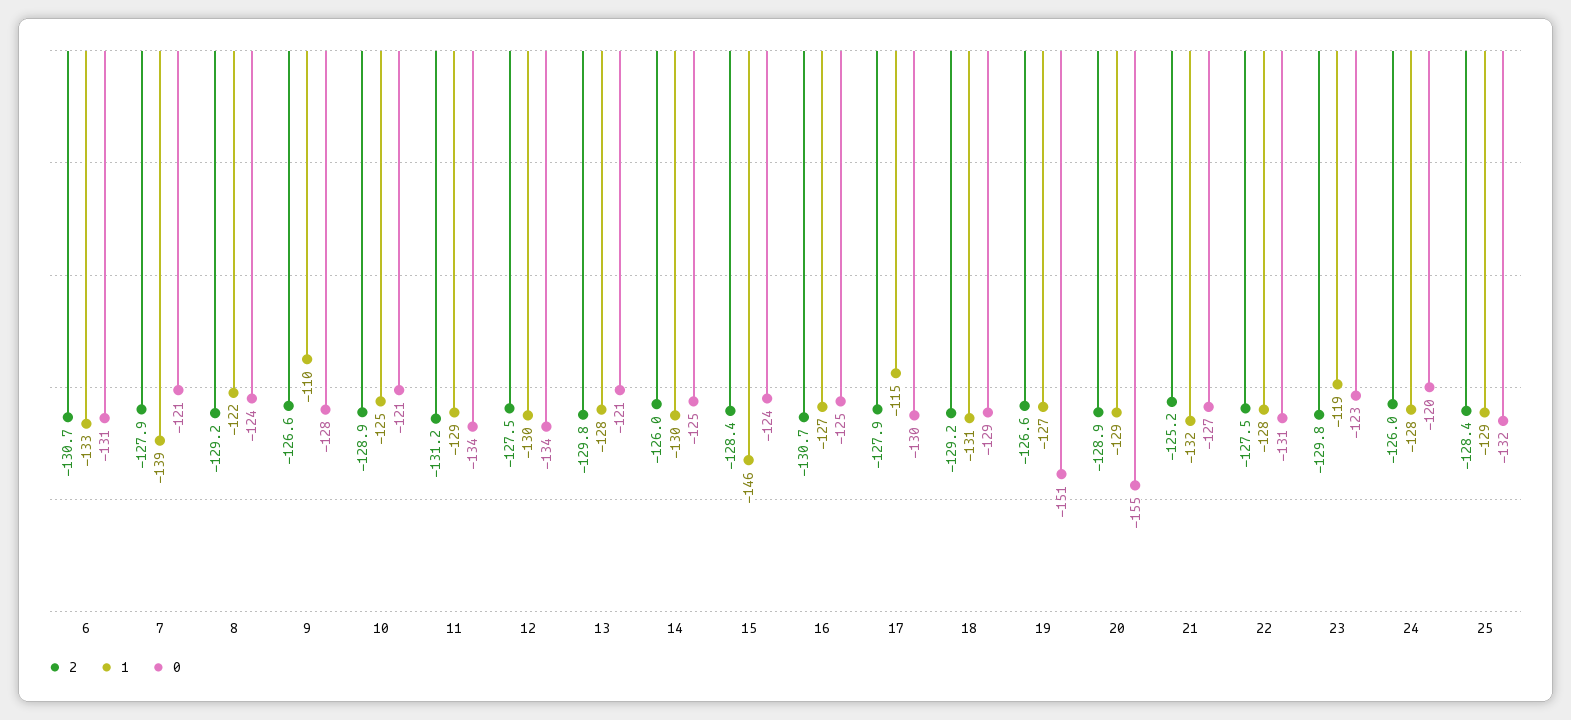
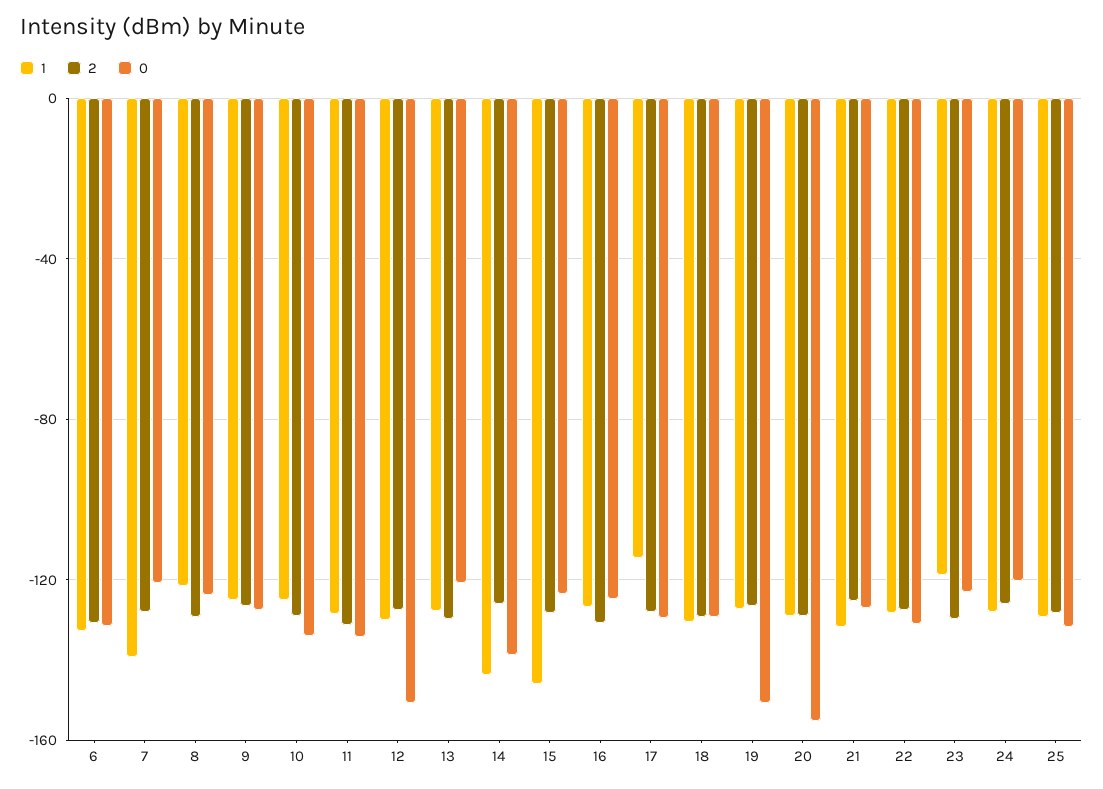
  {
    "2": {
      "6": -130.7,
      "7": -127.9,
      "8": -129.2,
      "9": -126.6,
      "10": -128.9,
      "11": -131.2,
      "12": -127.5,
      "13": -129.8,
      "14": -126,
      "15": -128.4,
      "16": -130.7,
      "17": -127.9,
      "18": -129.2,
      "19": -126.6,
      "20": -128.9,
      "21": -125.2,
      "22": -127.5,
      "23": -129.8,
      "24": -126,
      "25": -128.4
    },
    "1": {
      "6": -133,
      "7": -139,
      "8": -122,
-     "9": -110,
+     "9": -125,
      "10": -125,
      "11": -129,
      "12": -130,
      "13": -128,
-     "14": -130,
+     "14": -145,
      "15": -146,
      "16": -127,
      "17": -115,
      "18": -131,
      "19": -127,
      "20": -129,
      "21": -132,
      "22": -128,
      "23": -119,
      "24": -128,
      "25": -129
    },
    "0": {
      "6": -131,
      "7": -121,
      "8": -124,
      "9": -128,
-     "10": -121,
+     "10": -135,
      "11": -134,
-     "12": -134,
+     "12": -150,
      "13": -121,
-     "14": -125,
+     "14": -140,
      "15": -124,
      "16": -125,
      "17": -130,
      "18": -129,
      "19": -151,
      "20": -155,
      "21": -127,
      "22": -131,
      "23": -123,
      "24": -120,
      "25": -132
    }
  }

